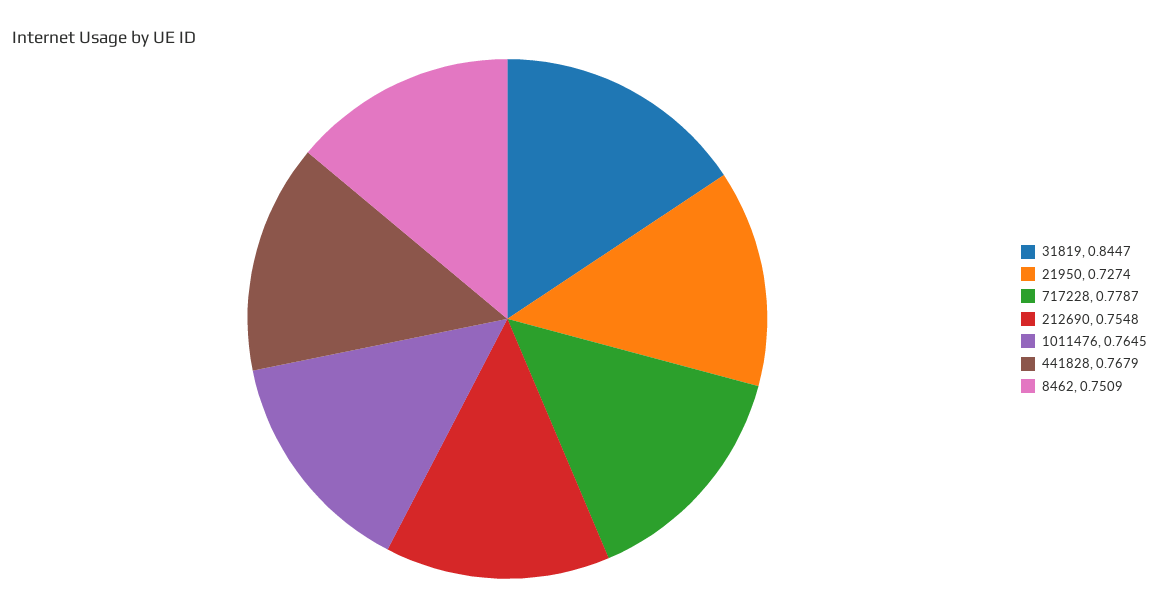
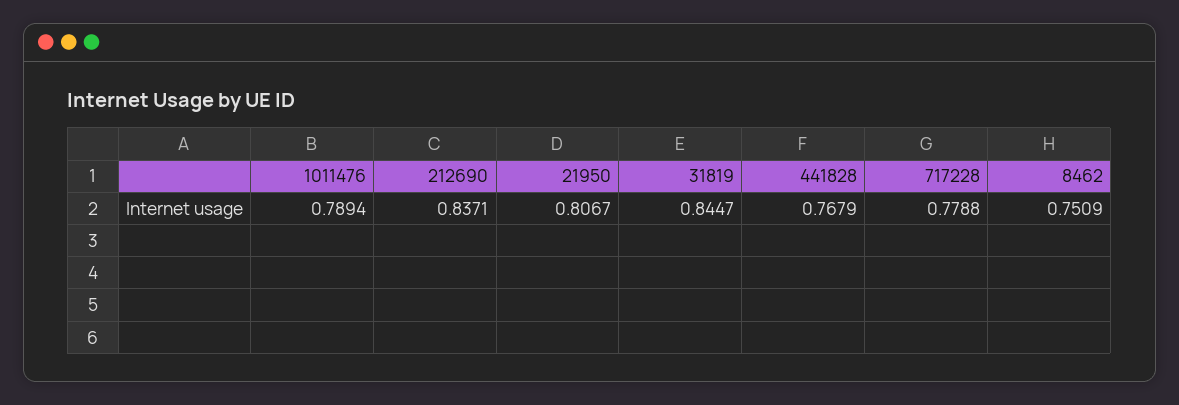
  {
    "31819": 0.8447,
-   "21950": 0.7274,
+   "21950": 0.8067,
-   "717228": 0.7787,
+   "717228": 0.7788,
-   "212690": 0.7548,
+   "212690": 0.8371,
-   "1011476": 0.7645,
+   "1011476": 0.7894,
    "441828": 0.7679,
    "8462": 0.7509
  }

